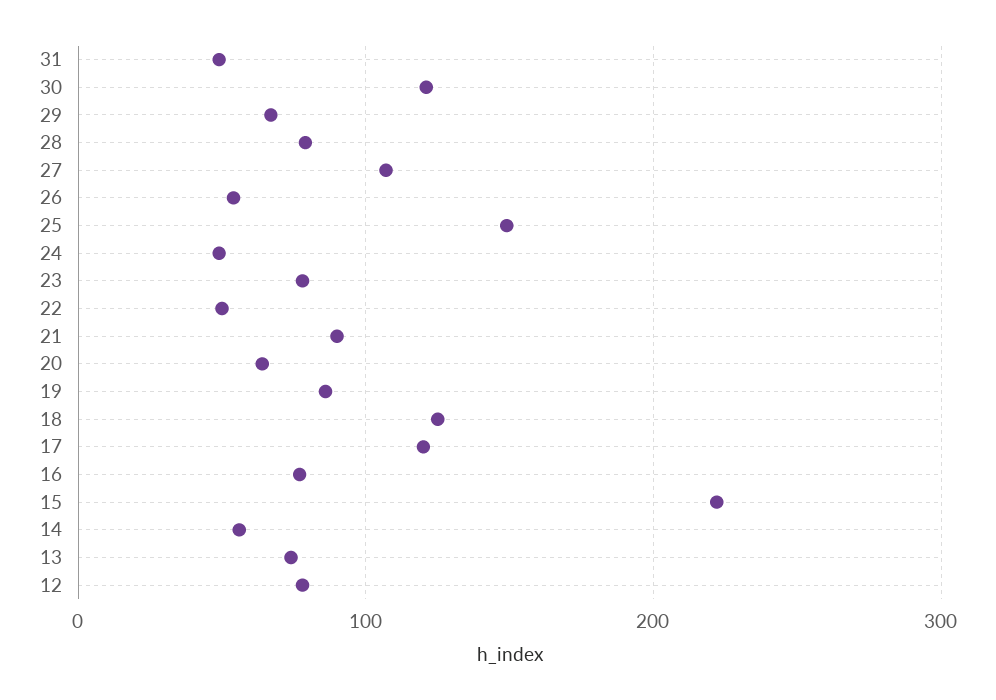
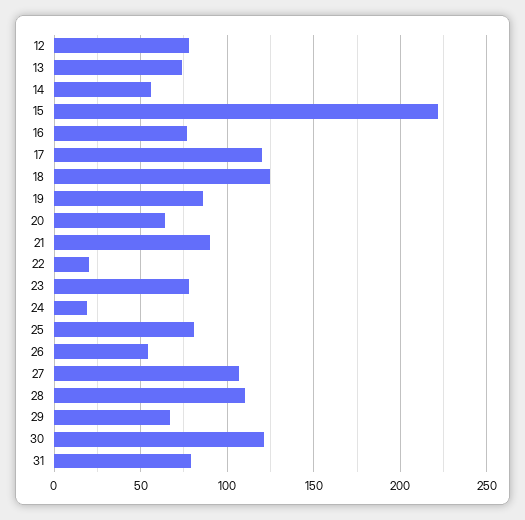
  {
-   "31": 50,
+   "31": 80,
    "30": 120,
    "29": 65,
-   "28": 80,
+   "28": 110,
    "27": 105,
    "26": 55,
-   "25": 150,
+   "25": 80,
-   "24": 50,
+   "24": 20,
    "23": 80,
-   "22": 50,
+   "22": 20,
    "21": 90,
    "20": 65,
    "19": 85,
    "18": 125,
    "17": 120,
    "16": 75,
    "15": 220,
    "14": 55,
    "13": 75,
    "12": 80
  }

